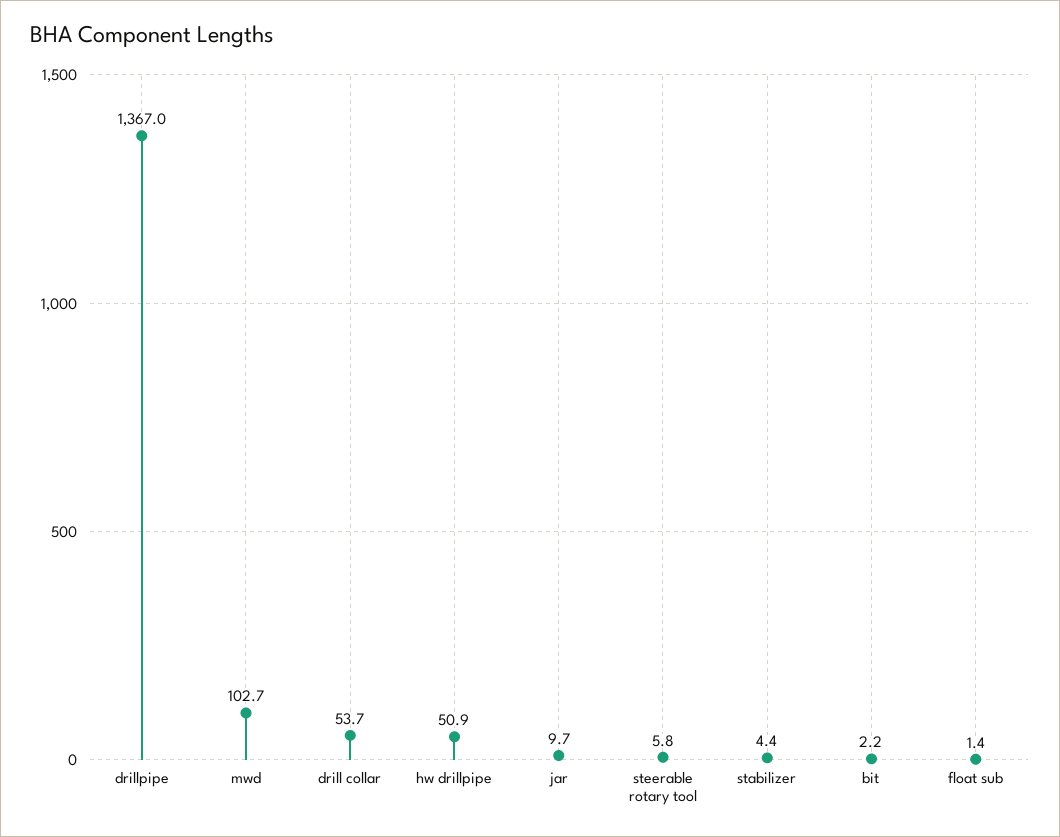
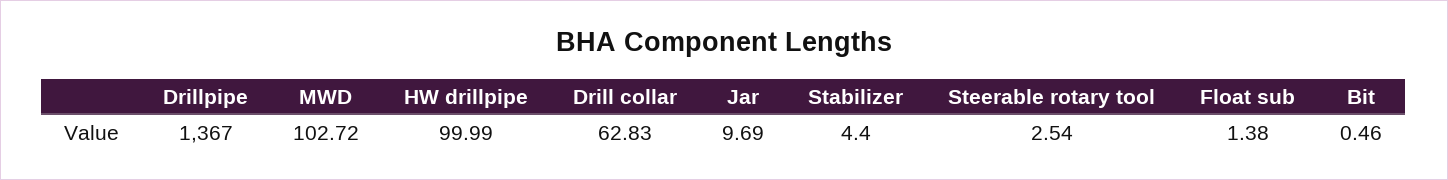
  {
    "drillpipe": 1367,
    "mwd": 102.72,
-   "drill collar": 53.7,
+   "drill collar": 62.83,
-   "hw drillpipe": 50.9,
+   "hw drillpipe": 99.99,
    "jar": 9.69,
-   "steerable rotary tool": 5.8,
+   "steerable rotary tool": 2.54,
    "stabilizer": 4.4,
-   "bit": 2.2,
+   "bit": 0.46,
    "float sub": 1.38
  }

